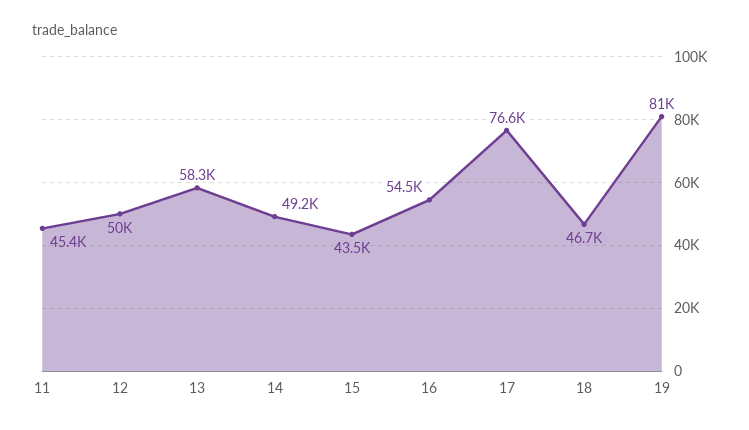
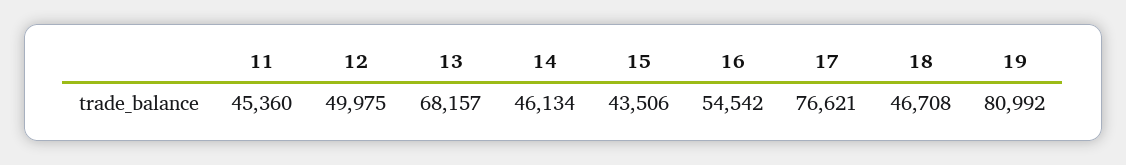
  {
    "11": 45360,
    "12": 49975,
-   "13": 58300,
+   "13": 68157,
-   "14": 49200,
+   "14": 46134,
    "15": 43506,
    "16": 54542,
    "17": 76621,
    "18": 46708,
    "19": 80992
  }

